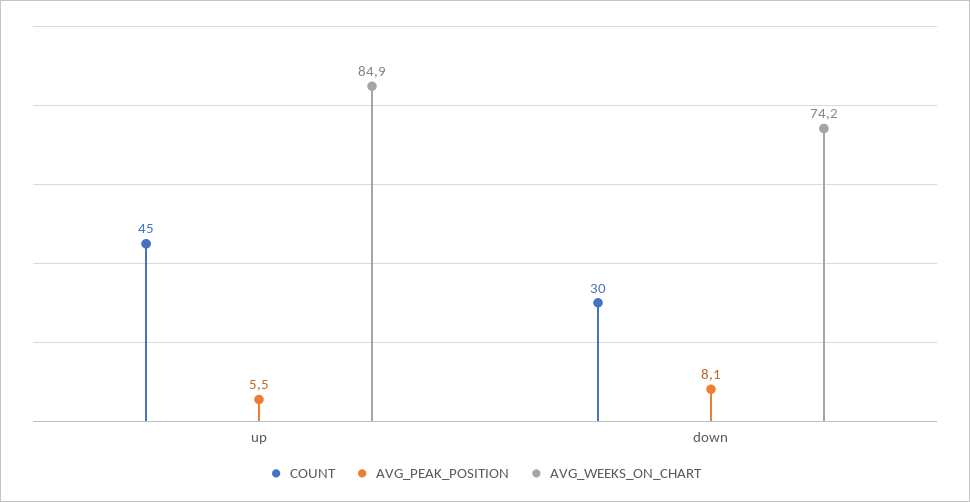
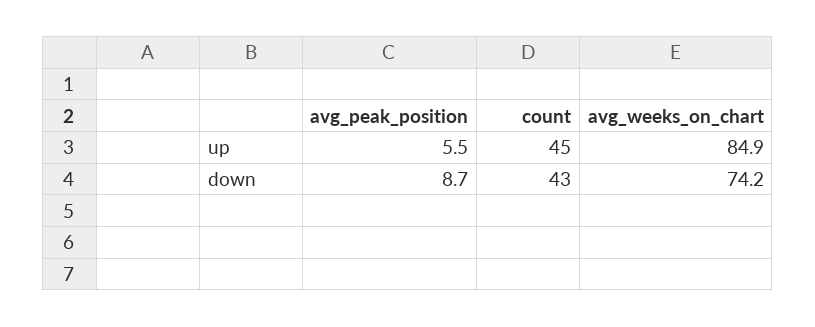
  {
    "COUNT": {
      "up": 45,
-     "down": 30
+     "down": 43
    },
    "AVG_PEAK_POSITION": {
      "up": 5.5,
-     "down": 8.1
+     "down": 8.7
    },
    "AVG_WEEKS_ON_CHART": {
      "up": 84.9,
      "down": 74.2
    }
  }

